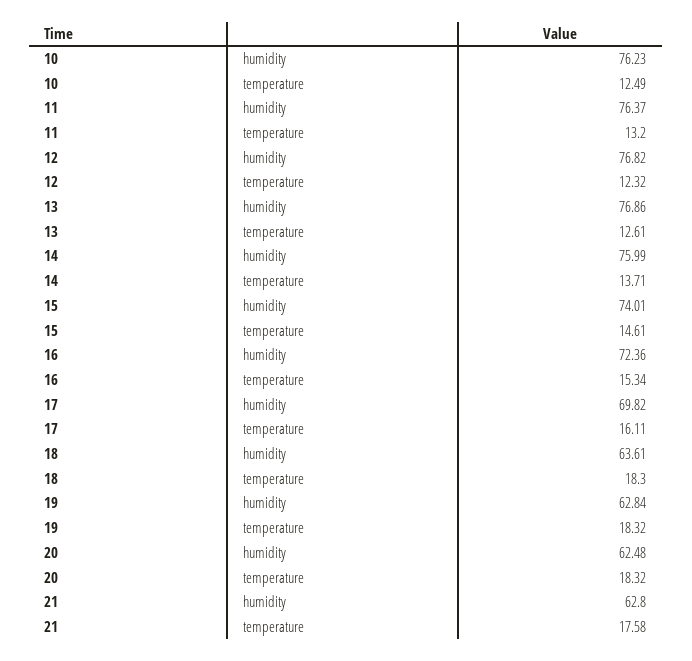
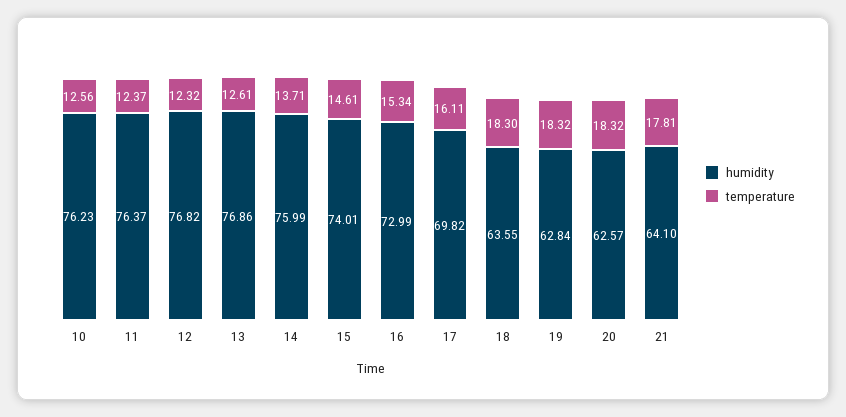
  {
    "humidity": {
      "10": 76.23,
      "11": 76.37,
      "12": 76.82,
      "13": 76.86,
      "14": 75.99,
      "15": 74.01,
-     "16": 72.36,
+     "16": 72.99,
      "17": 69.82,
-     "18": 63.61,
+     "18": 63.55,
      "19": 62.84,
-     "20": 62.48,
+     "20": 62.57,
-     "21": 62.8
+     "21": 64.1
    },
    "temperature": {
-     "10": 12.49,
+     "10": 12.56,
-     "11": 13.2,
+     "11": 12.37,
      "12": 12.32,
      "13": 12.61,
      "14": 13.71,
      "15": 14.61,
      "16": 15.34,
      "17": 16.11,
      "18": 18.3,
      "19": 18.32,
      "20": 18.32,
-     "21": 17.58
+     "21": 17.81
    }
  }

